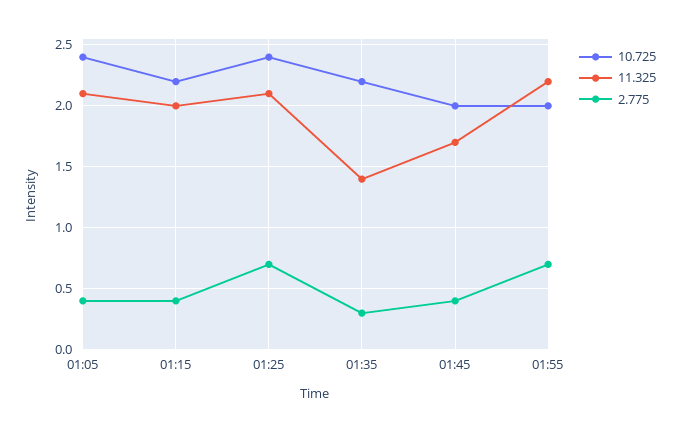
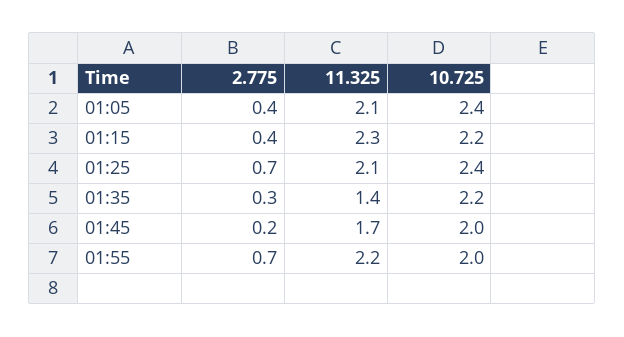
  {
    "10.725": {
      "01:05": 2.4,
      "01:15": 2.2,
      "01:25": 2.4,
      "01:35": 2.2,
      "01:45": 2,
      "01:55": 2
    },
    "11.325": {
      "01:05": 2.1,
-     "01:15": 2,
+     "01:15": 2.3,
      "01:25": 2.1,
      "01:35": 1.4,
      "01:45": 1.7,
      "01:55": 2.2
    },
    "2.775": {
      "01:05": 0.4,
      "01:15": 0.4,
      "01:25": 0.7,
      "01:35": 0.3,
-     "01:45": 0.4,
+     "01:45": 0.2,
      "01:55": 0.7
    }
  }

